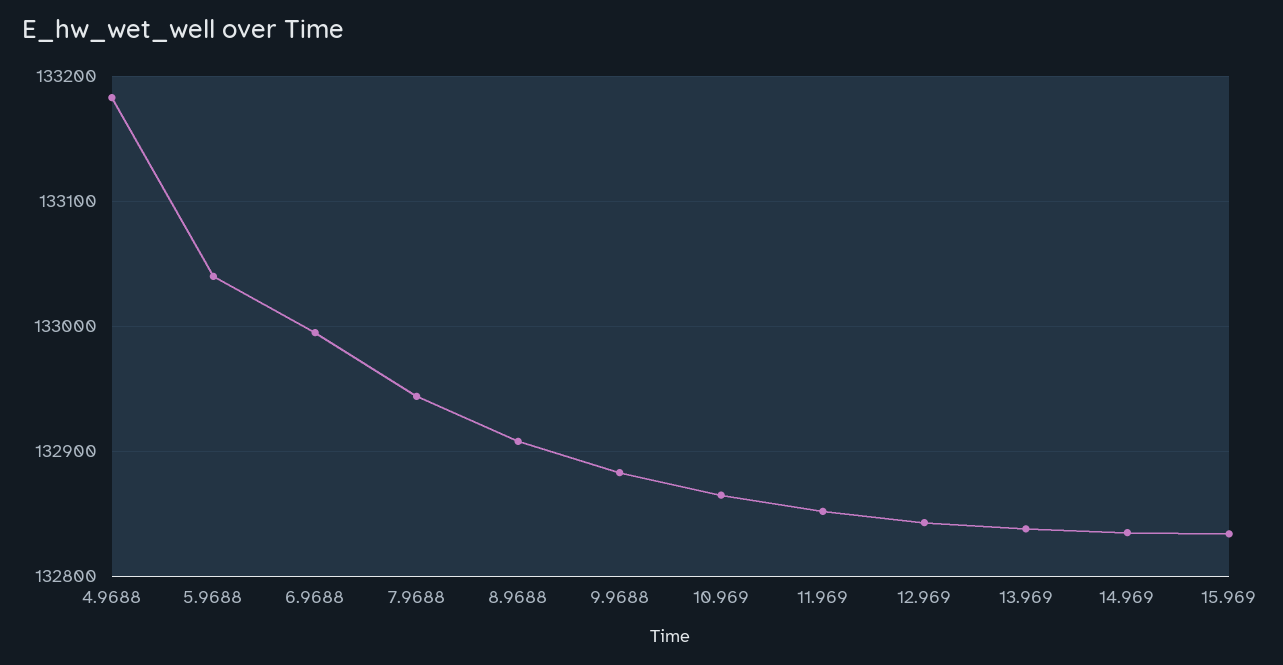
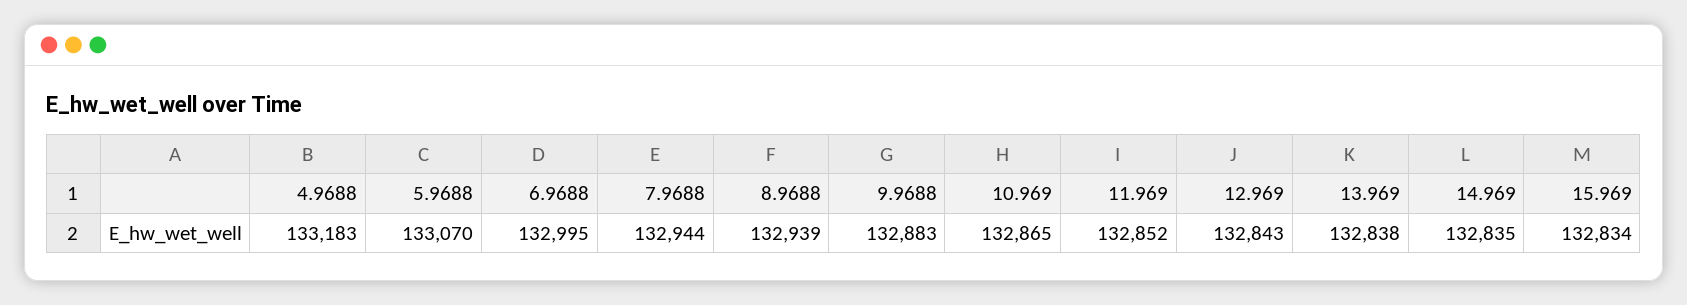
  {
    "4.9688": 133183,
-   "5.9688": 133040,
+   "5.9688": 133070,
    "6.9688": 132995,
    "7.9688": 132944,
-   "8.9688": 132910,
+   "8.9688": 132939,
    "9.9688": 132883,
    "10.969": 132865,
    "11.969": 132852,
    "12.969": 132843,
    "13.969": 132838,
    "14.969": 132835,
    "15.969": 132834
  }

